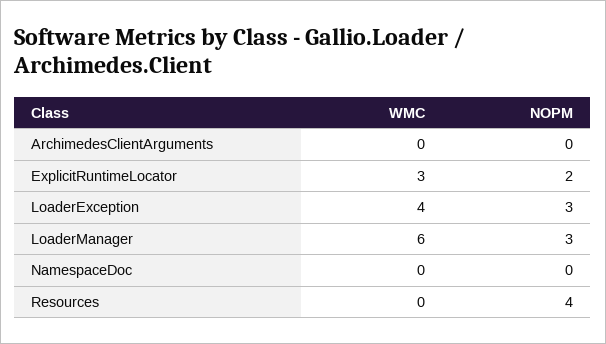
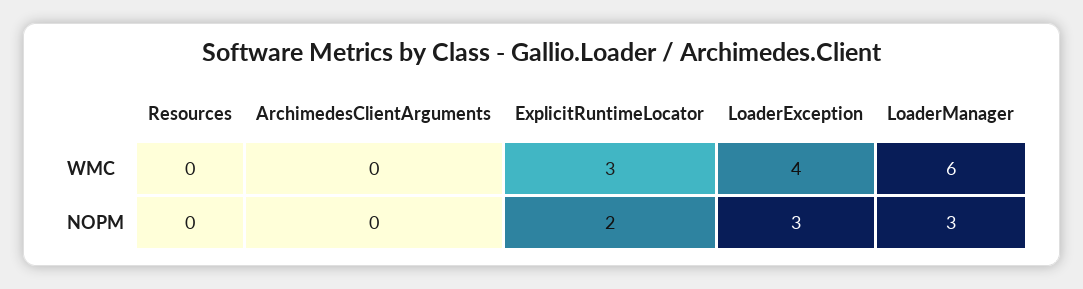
  {
    "WMC": {
      "ArchimedesClientArguments": 0,
      "ExplicitRuntimeLocator": 3,
      "LoaderException": 4,
      "LoaderManager": 6,
-     "NamespaceDoc": 0,
      "Resources": 0
    },
    "NOPM": {
      "ArchimedesClientArguments": 0,
      "ExplicitRuntimeLocator": 2,
      "LoaderException": 3,
      "LoaderManager": 3,
-     "NamespaceDoc": 0,
-     "Resources": 4
+     "Resources": 0
    }
  }

